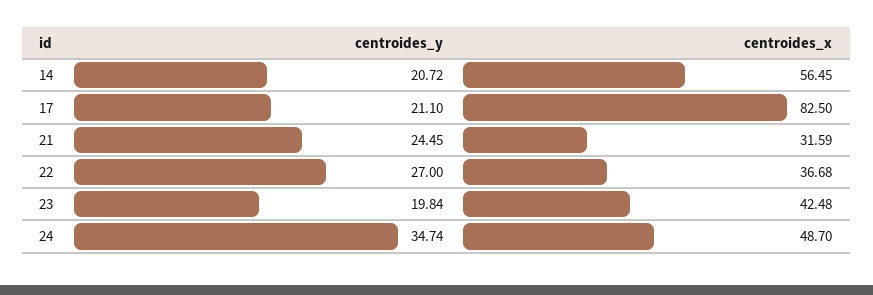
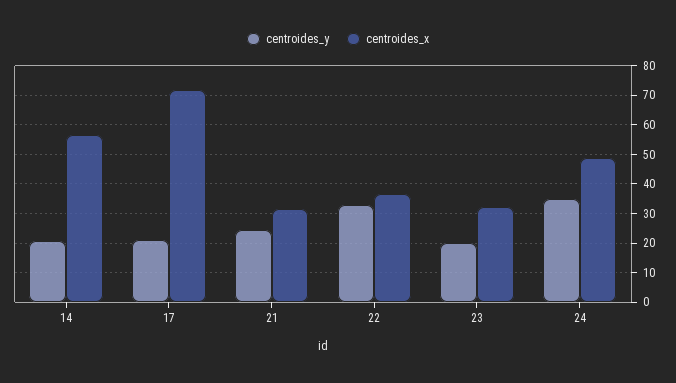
  {
    "centroides_y": {
      "14": 20.72,
      "17": 21.1,
      "21": 24.45,
-     "22": 27,
+     "22": 32.5,
      "23": 19.84,
      "24": 34.74
    },
    "centroides_x": {
      "14": 56.45,
-     "17": 82.5,
+     "17": 72.5,
      "21": 31.59,
      "22": 36.68,
-     "23": 42.48,
+     "23": 32.5,
      "24": 48.7
    }
  }

